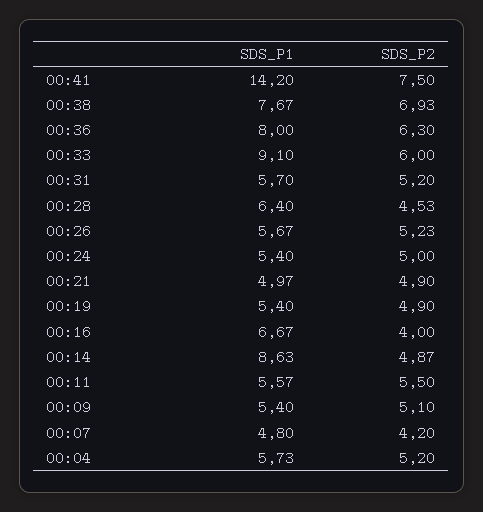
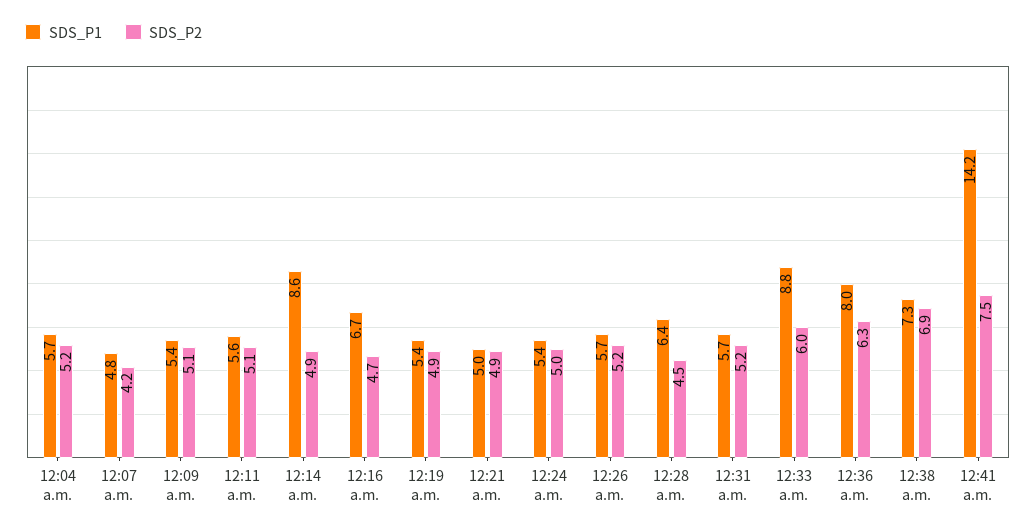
  {
    "SDS_P1": {
      "00:41": 14.2,
-     "00:38": 7.67,
+     "00:38": 7.3,
      "00:36": 8,
-     "00:33": 9.1,
+     "00:33": 8.8,
      "00:31": 5.7,
      "00:28": 6.4,
      "00:26": 5.67,
      "00:24": 5.4,
      "00:21": 4.97,
      "00:19": 5.4,
      "00:16": 6.67,
      "00:14": 8.63,
      "00:11": 5.57,
      "00:09": 5.4,
      "00:07": 4.8,
      "00:04": 5.73
    },
    "SDS_P2": {
      "00:41": 7.5,
      "00:38": 6.93,
      "00:36": 6.3,
      "00:33": 6,
      "00:31": 5.2,
      "00:28": 4.53,
      "00:26": 5.23,
      "00:24": 5,
      "00:21": 4.9,
      "00:19": 4.9,
-     "00:16": 4,
+     "00:16": 4.7,
      "00:14": 4.87,
-     "00:11": 5.5,
+     "00:11": 5.1,
      "00:09": 5.1,
      "00:07": 4.2,
      "00:04": 5.2
    }
  }

